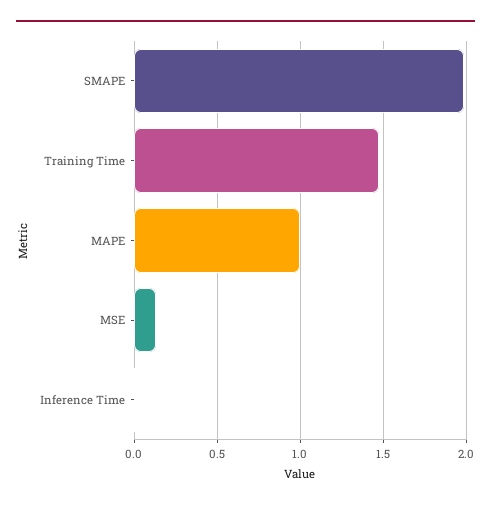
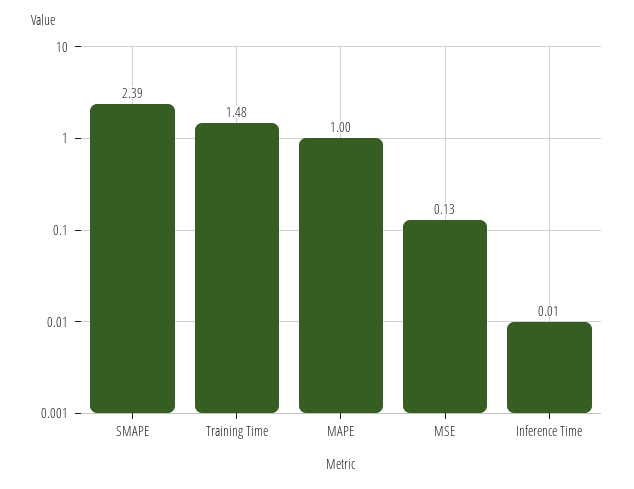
  {
-   "SMAPE": 2,
+   "SMAPE": 2.39,
    "Training Time": 1.48,
    "MAPE": 1,
    "MSE": 0.13,
    "Inference Time": 0.01
  }

